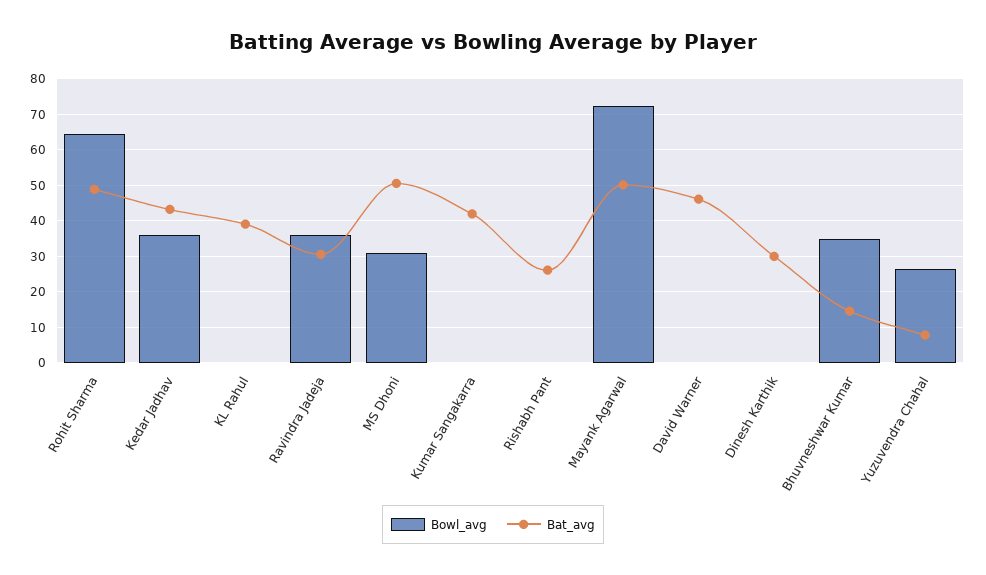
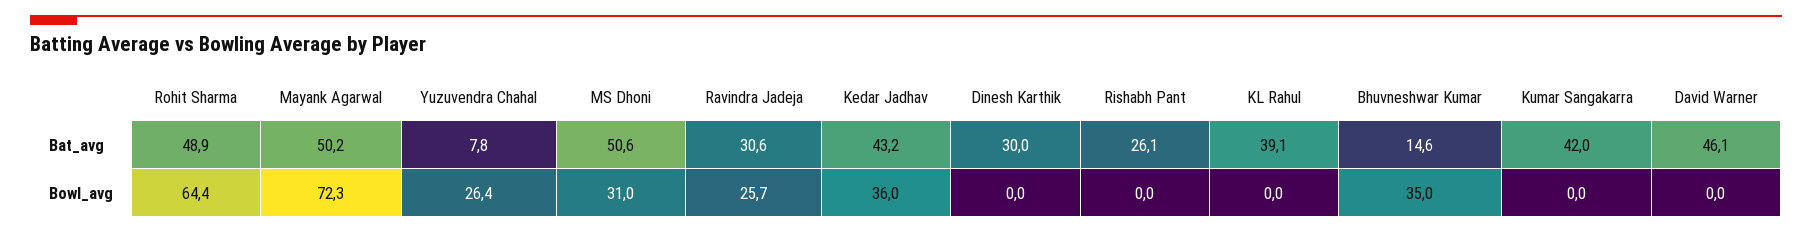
  {
    "Bowl_avg": {
      "Rohit Sharma": 64.4,
      "Kedar Jadhav": 36,
      "KL Rahul": 0,
-     "Ravindra Jadeja": 36,
+     "Ravindra Jadeja": 25.7,
      "MS Dhoni": 31,
      "Kumar Sangakarra": 0,
      "Rishabh Pant": 0,
      "Mayank Agarwal": 72.3,
      "David Warner": 0,
      "Dinesh Karthik": 0,
      "Bhuvneshwar Kumar": 35,
      "Yuzuvendra Chahal": 26.4
    },
    "Bat_avg": {
      "Rohit Sharma": 48.9,
      "Kedar Jadhav": 43.2,
      "KL Rahul": 39.1,
      "Ravindra Jadeja": 30.6,
      "MS Dhoni": 50.6,
      "Kumar Sangakarra": 42,
      "Rishabh Pant": 26.1,
      "Mayank Agarwal": 50.2,
      "David Warner": 46.1,
      "Dinesh Karthik": 30,
      "Bhuvneshwar Kumar": 14.6,
      "Yuzuvendra Chahal": 7.8
    }
  }

